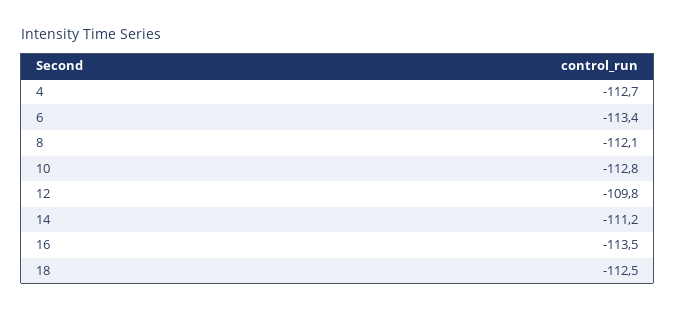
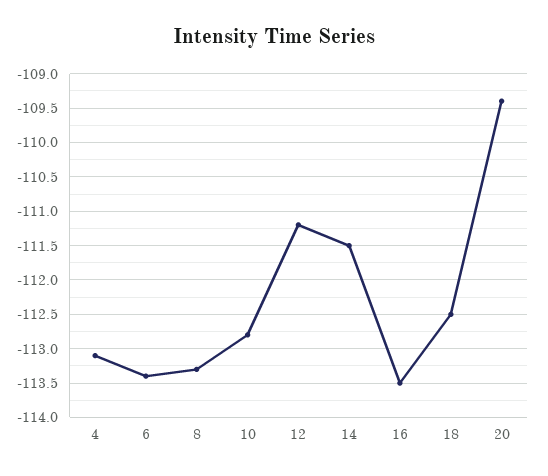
  {
-   "4": -112.7,
+   "4": -113.1,
    "6": -113.4,
-   "8": -112.1,
+   "8": -113.3,
    "10": -112.8,
-   "12": -109.8,
+   "12": -111.2,
-   "14": -111.2,
+   "14": -111.5,
    "16": -113.5,
-   "18": -112.5
+   "18": -112.5,
+   "20": -109.4
  }

